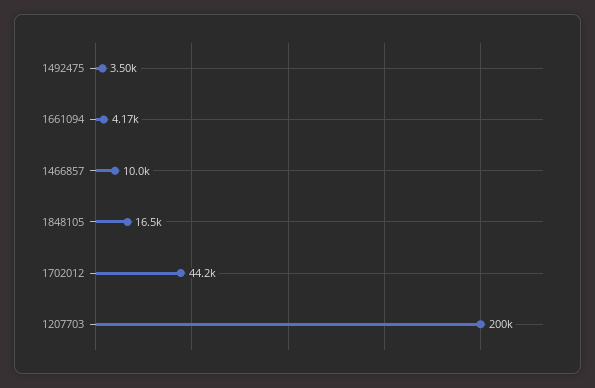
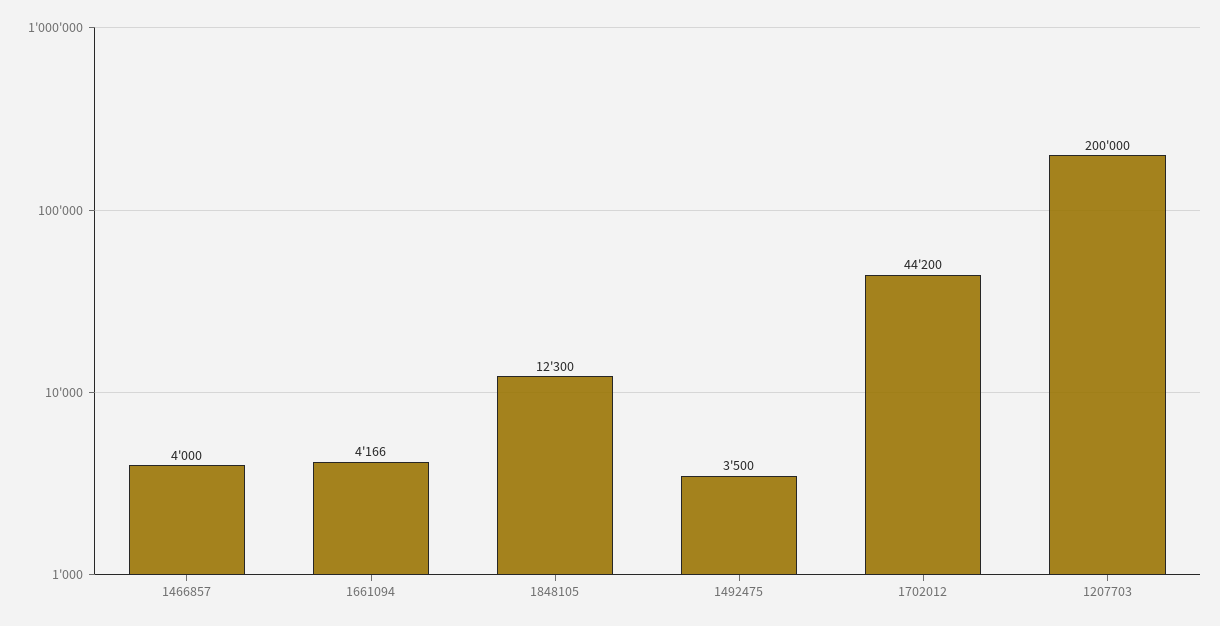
  {
    "1492475": 3500,
    "1661094": 4166,
-   "1466857": 10000,
+   "1466857": 4000,
-   "1848105": 16500,
+   "1848105": 12300,
    "1702012": 44200,
    "1207703": 200000
  }

